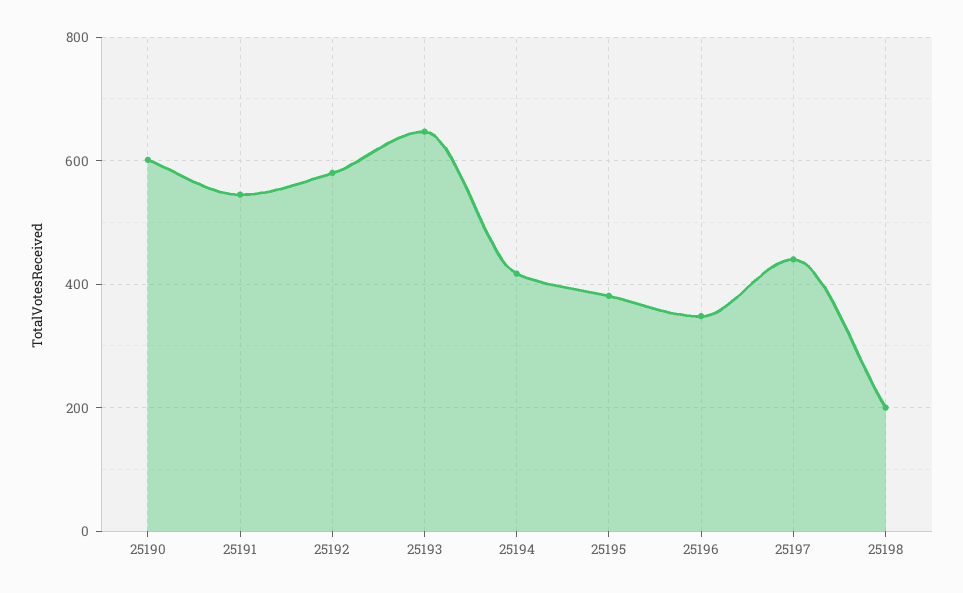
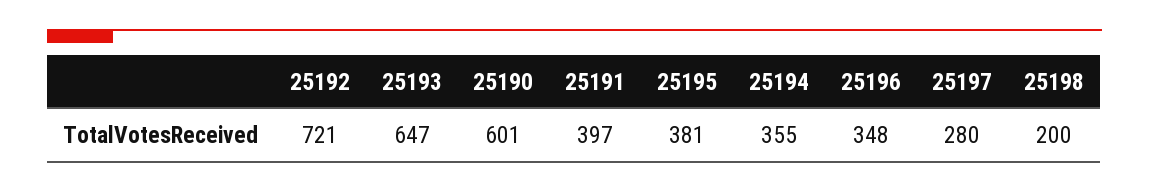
  {
    "25190": 601,
-   "25191": 540,
+   "25191": 397,
-   "25192": 580,
+   "25192": 721,
    "25193": 647,
-   "25194": 420,
+   "25194": 355,
    "25195": 381,
    "25196": 348,
-   "25197": 440,
+   "25197": 280,
    "25198": 200
  }

